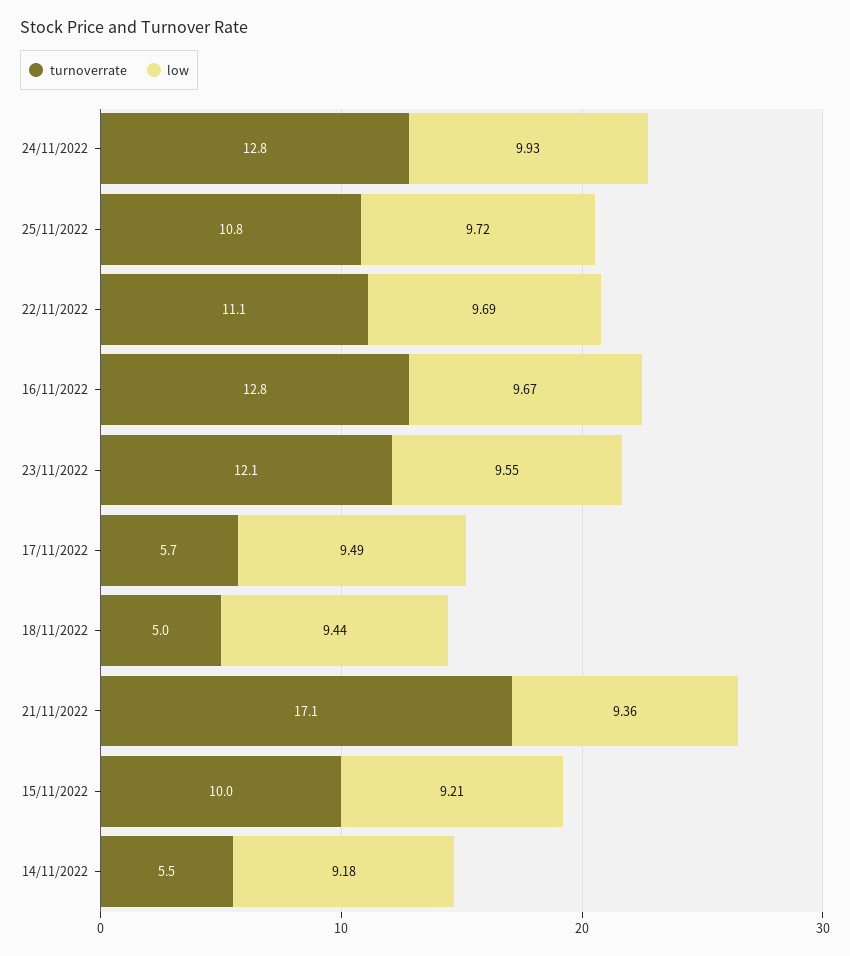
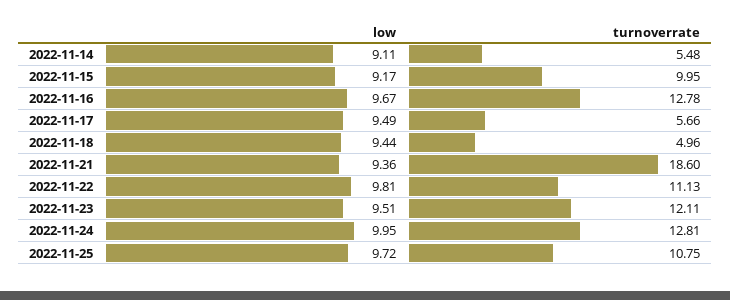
  {
    "turnoverrate": {
      "24/11/2022": 12.81,
      "25/11/2022": 10.75,
      "22/11/2022": 11.13,
      "16/11/2022": 12.78,
      "23/11/2022": 12.11,
      "17/11/2022": 5.66,
      "18/11/2022": 4.96,
-     "21/11/2022": 17.1,
+     "21/11/2022": 18.6,
      "15/11/2022": 9.95,
      "14/11/2022": 5.48
    },
    "low": {
-     "24/11/2022": 9.93,
+     "24/11/2022": 9.95,
      "25/11/2022": 9.72,
-     "22/11/2022": 9.69,
+     "22/11/2022": 9.81,
      "16/11/2022": 9.67,
-     "23/11/2022": 9.55,
+     "23/11/2022": 9.51,
      "17/11/2022": 9.49,
      "18/11/2022": 9.44,
      "21/11/2022": 9.36,
-     "15/11/2022": 9.21,
+     "15/11/2022": 9.17,
-     "14/11/2022": 9.18
+     "14/11/2022": 9.11
    }
  }

